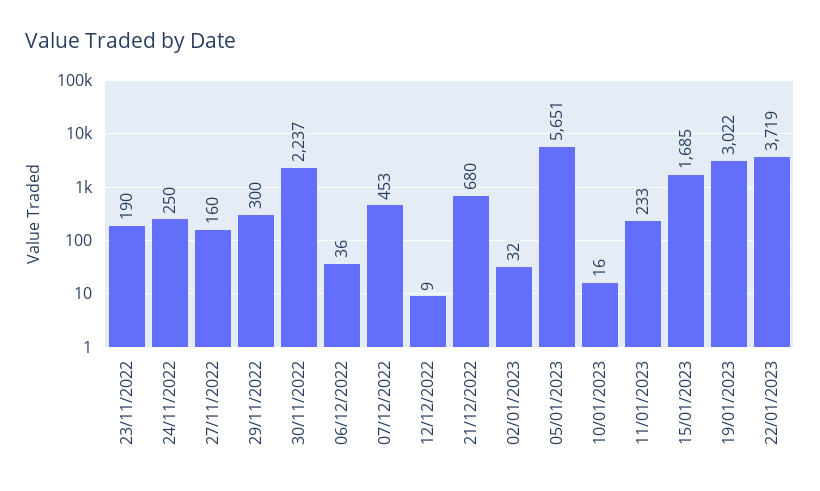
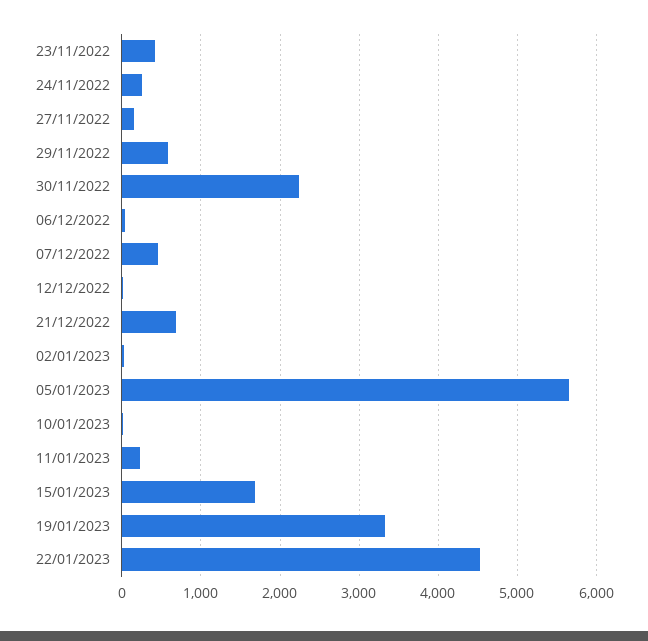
  {
-   "23/11/2022": 190,
+   "23/11/2022": 400,
    "24/11/2022": 250,
    "27/11/2022": 160,
-   "29/11/2022": 300,
+   "29/11/2022": 600,
    "30/11/2022": 2237,
    "06/12/2022": 36,
    "07/12/2022": 453,
    "12/12/2022": 9,
    "21/12/2022": 680,
    "02/01/2023": 32,
    "05/01/2023": 5651,
    "10/01/2023": 16,
    "11/01/2023": 233,
    "15/01/2023": 1685,
-   "19/01/2023": 3022,
+   "19/01/2023": 3300,
-   "22/01/2023": 3719
+   "22/01/2023": 4500
  }

